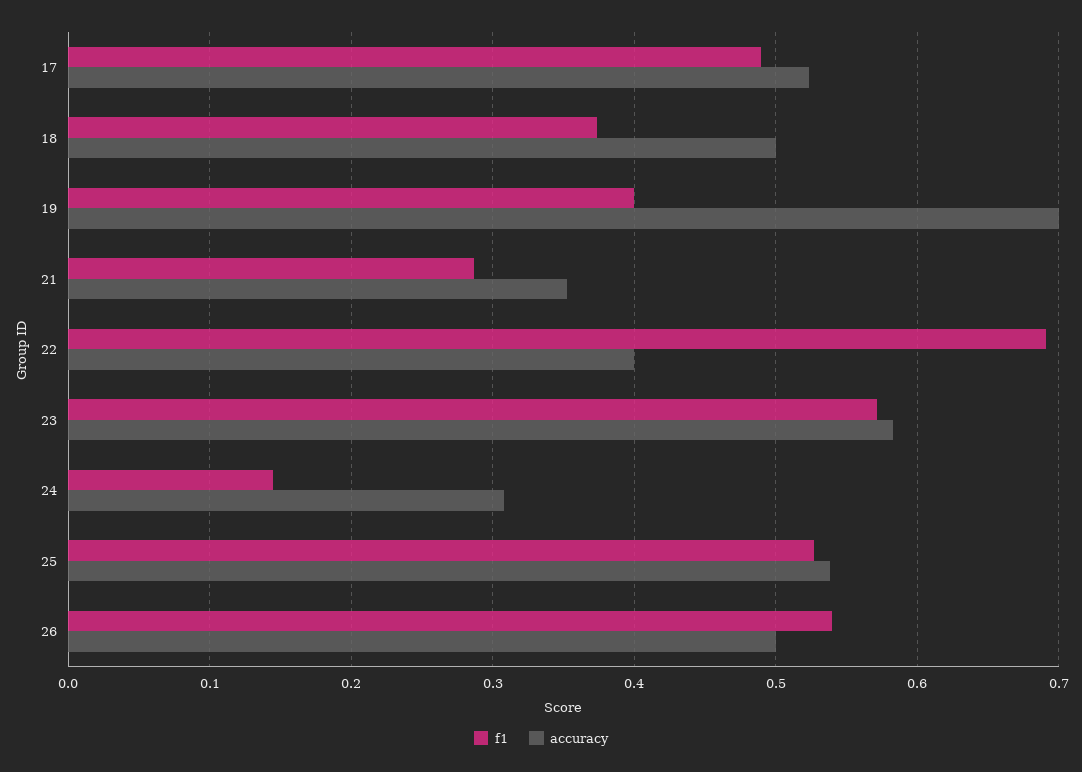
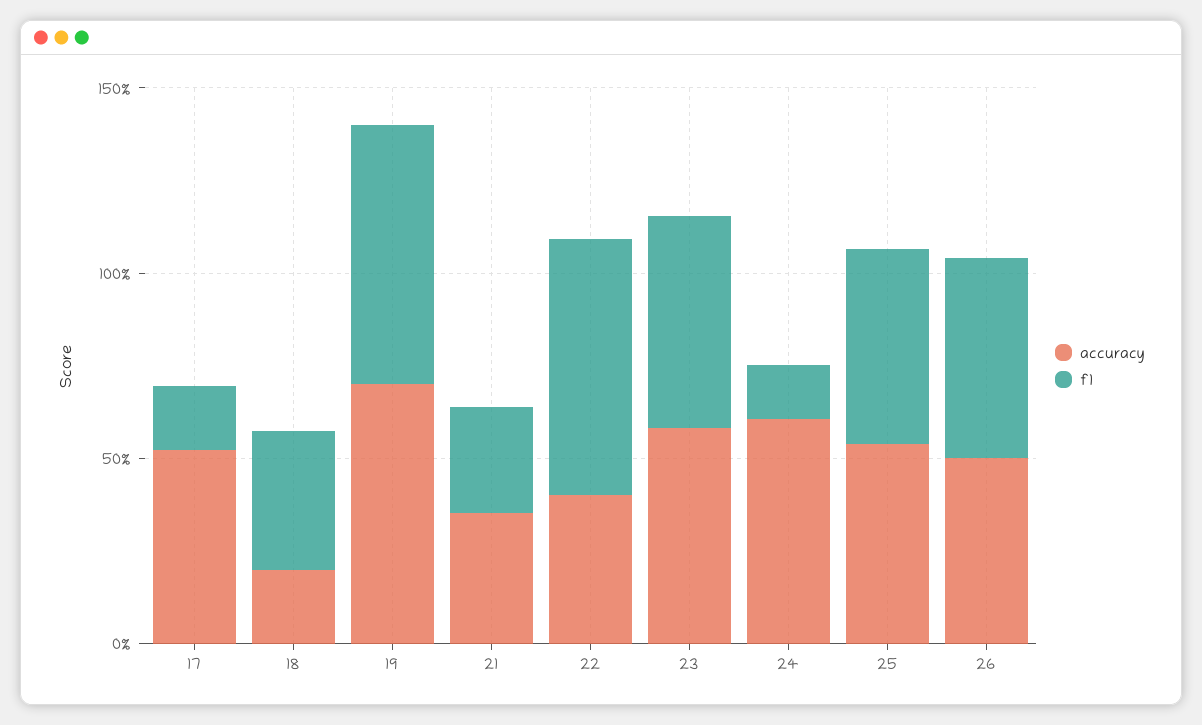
  {
    "f1": {
-     "17": 0.49,
+     "17": 0.2,
      "18": 0.37,
-     "19": 0.4,
+     "19": 0.7,
      "21": 0.29,
      "22": 0.69,
      "23": 0.57,
      "24": 0.14,
      "25": 0.53,
      "26": 0.54
    },
    "accuracy": {
      "17": 0.52,
-     "18": 0.5,
+     "18": 0.2,
      "19": 0.7,
      "21": 0.35,
      "22": 0.4,
      "23": 0.58,
-     "24": 0.31,
+     "24": 0.6,
      "25": 0.54,
      "26": 0.5
    }
  }

